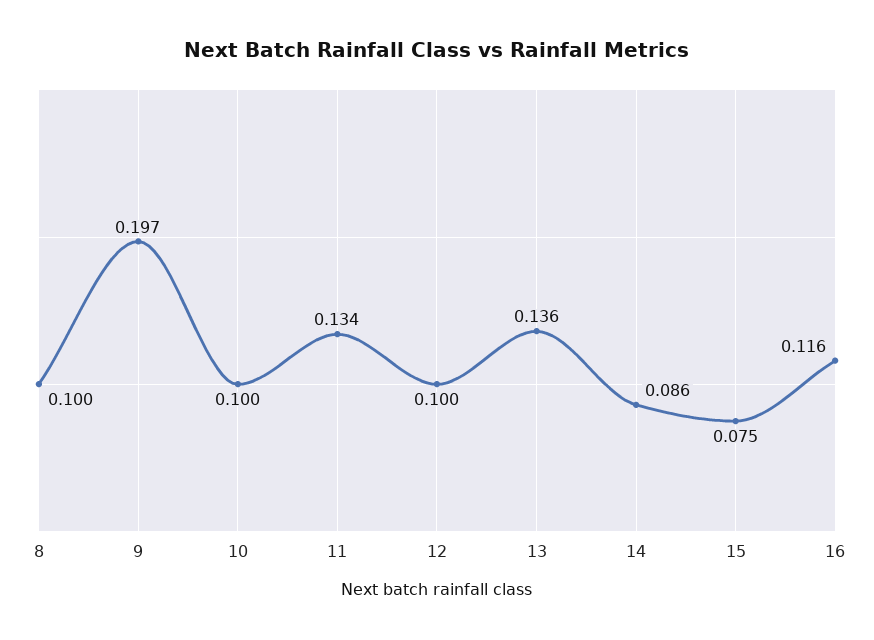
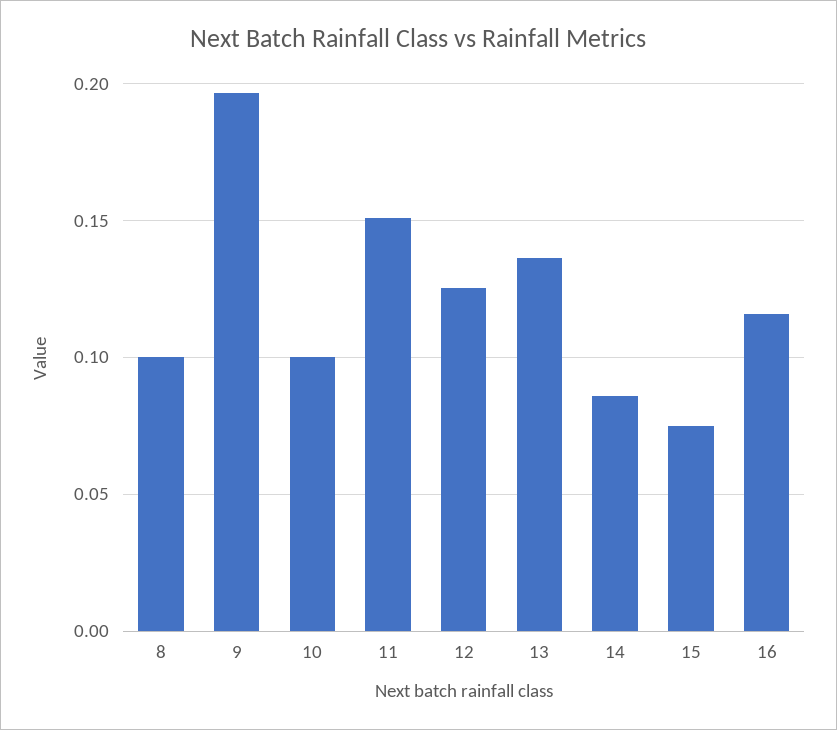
  {
    "8": 0.1,
    "9": 0.197,
    "10": 0.1,
-   "11": 0.134,
+   "11": 0.15,
-   "12": 0.1,
+   "12": 0.125,
    "13": 0.136,
    "14": 0.086,
    "15": 0.075,
    "16": 0.116
  }

